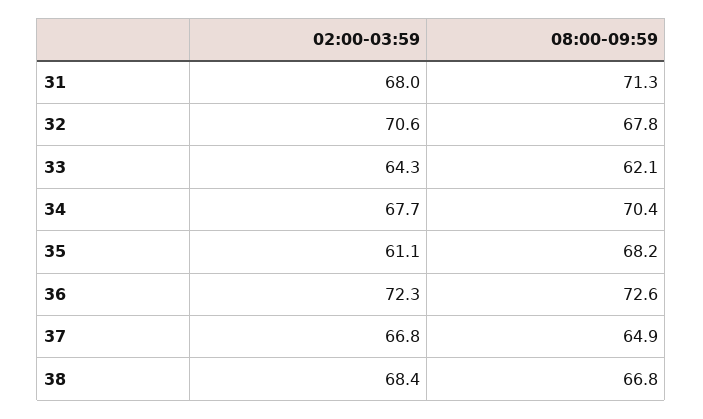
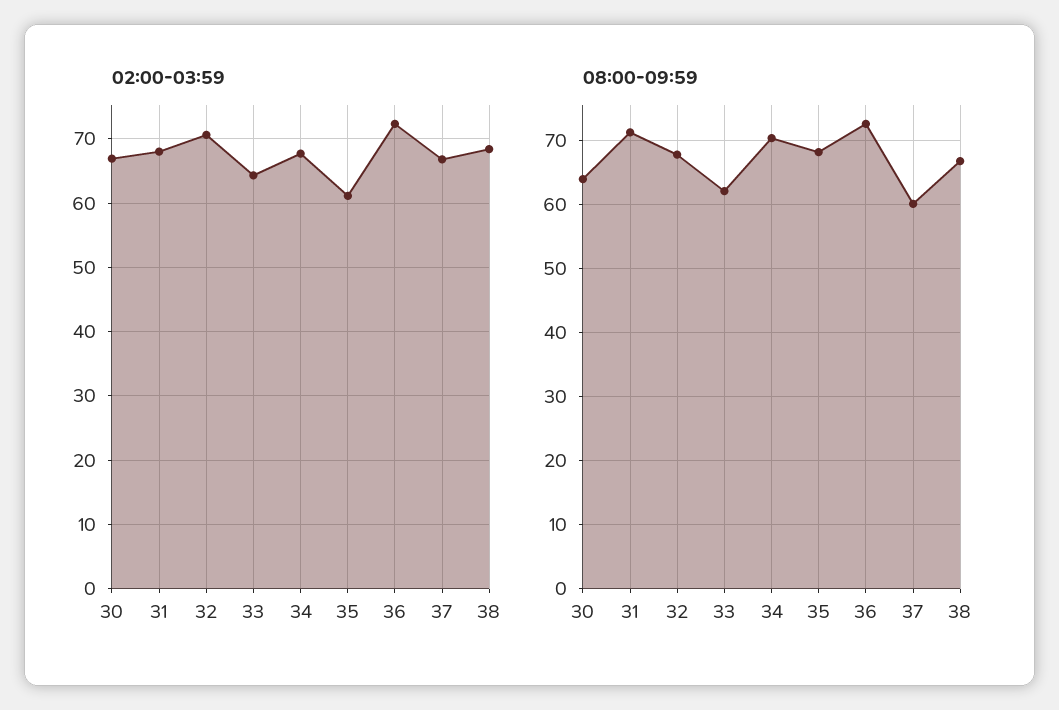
  {
    "02:00-03:59": {
      "31": 68,
      "32": 70.6,
      "33": 64.3,
      "34": 67.7,
      "35": 61.1,
      "36": 72.3,
      "37": 66.8,
-     "38": 68.4
+     "38": 68.4,
+     "30": 67
    },
    "08:00-09:59": {
      "31": 71.3,
      "32": 67.8,
      "33": 62.1,
      "34": 70.4,
      "35": 68.2,
      "36": 72.6,
-     "37": 64.9,
+     "37": 60,
-     "38": 66.8
+     "38": 66.8,
+     "30": 64
    }
  }

